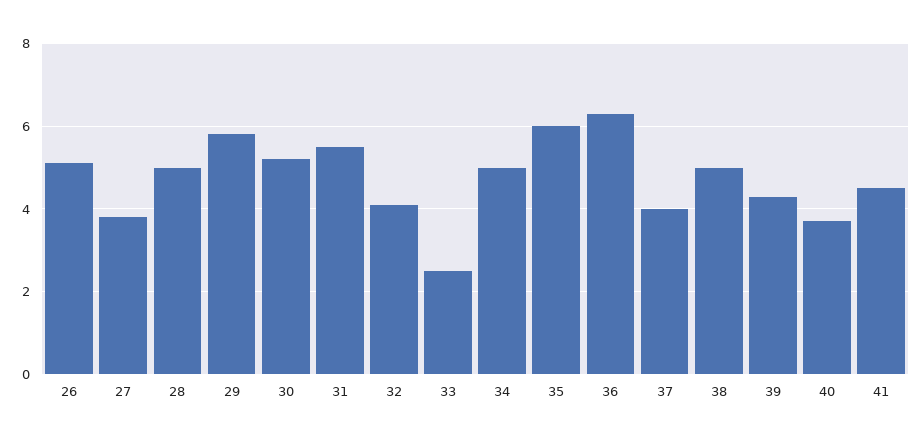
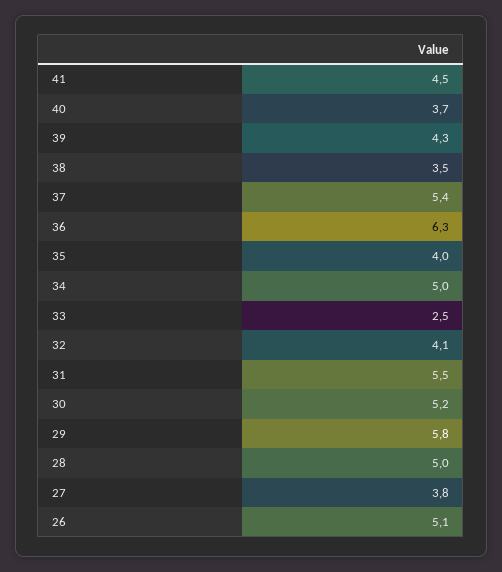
  {
    "26": 5.1,
    "27": 3.8,
    "28": 5,
    "29": 5.8,
    "30": 5.2,
    "31": 5.5,
    "32": 4.1,
    "33": 2.5,
    "34": 5,
-   "35": 6,
+   "35": 4,
    "36": 6.3,
-   "37": 4,
+   "37": 5.4,
-   "38": 5,
+   "38": 3.5,
    "39": 4.3,
    "40": 3.7,
    "41": 4.5
  }

